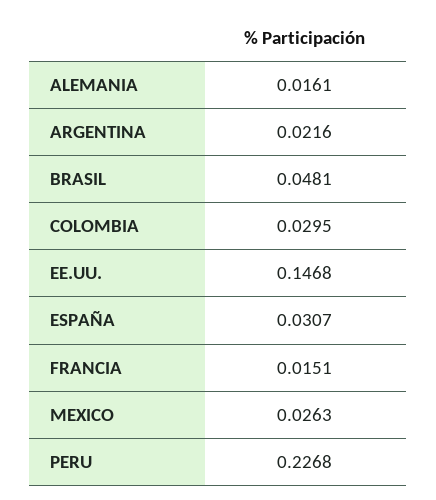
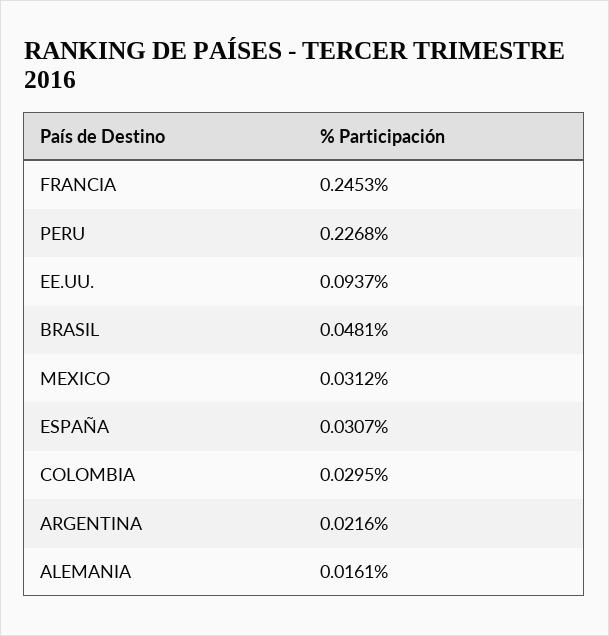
  {
    "ALEMANIA": 0.0161,
    "ARGENTINA": 0.0216,
    "BRASIL": 0.0481,
    "COLOMBIA": 0.0295,
-   "EE.UU.": 0.1468,
+   "EE.UU.": 0.0937,
    "ESPAÑA": 0.0307,
-   "FRANCIA": 0.0151,
+   "FRANCIA": 0.2453,
-   "MEXICO": 0.0263,
+   "MEXICO": 0.0312,
    "PERU": 0.2268
  }

